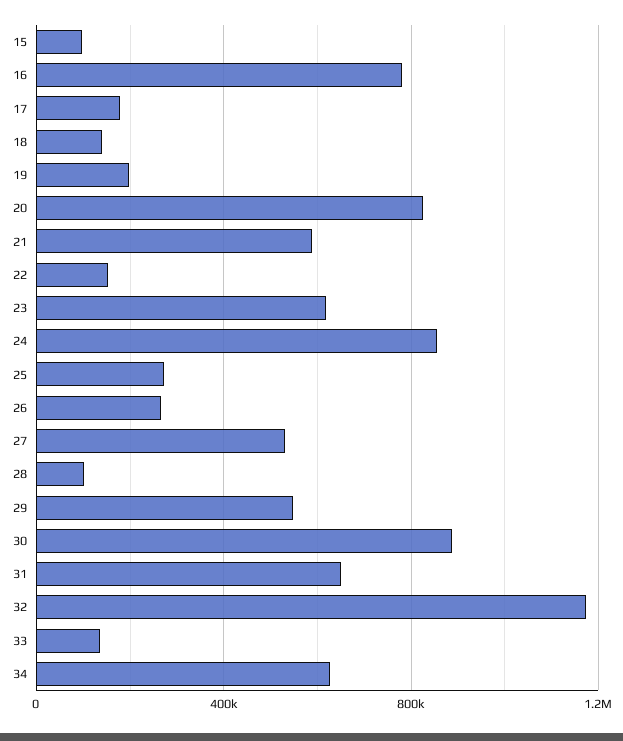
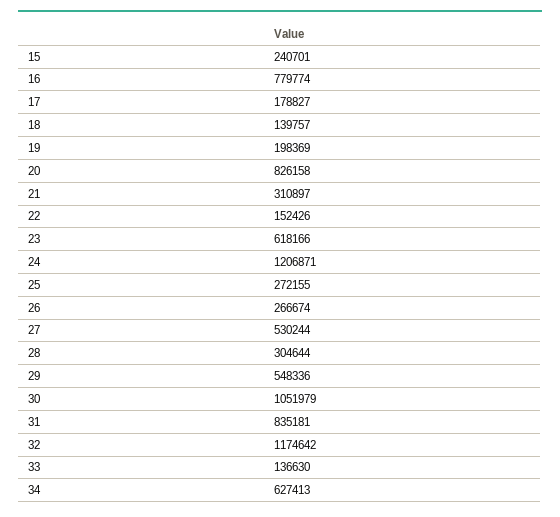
  {
-   "15": 100000,
+   "15": 240701,
    "16": 779774,
    "17": 178827,
    "18": 139757,
    "19": 198369,
    "20": 826158,
-   "21": 600000,
+   "21": 310897,
    "22": 152426,
    "23": 618166,
-   "24": 850000,
+   "24": 1206871,
    "25": 272155,
    "26": 266674,
    "27": 530244,
-   "28": 100000,
+   "28": 304644,
    "29": 548336,
-   "30": 900000,
+   "30": 1051979,
-   "31": 650000,
+   "31": 835181,
    "32": 1174642,
    "33": 136630,
    "34": 627413
  }

